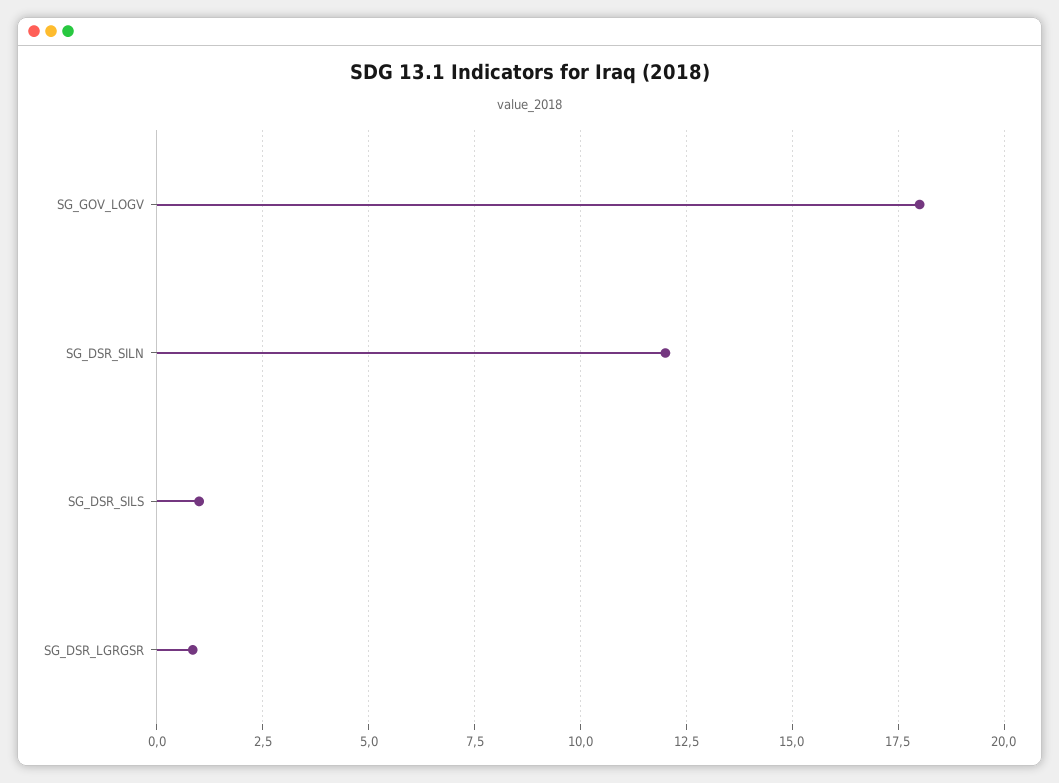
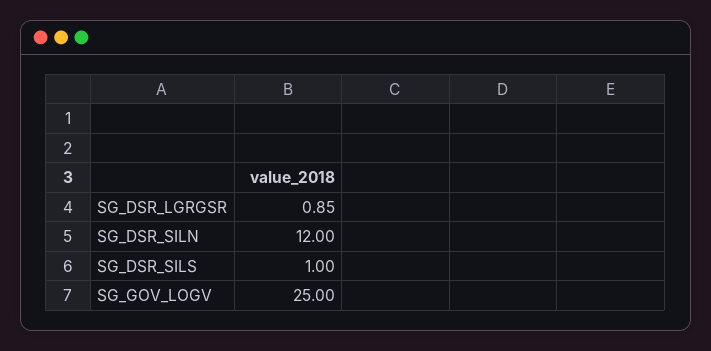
  {
-   "SG_GOV_LOGV": 18,
+   "SG_GOV_LOGV": 25,
    "SG_DSR_SILN": 12,
    "SG_DSR_SILS": 1,
    "SG_DSR_LGRGSR": 0.85
  }

